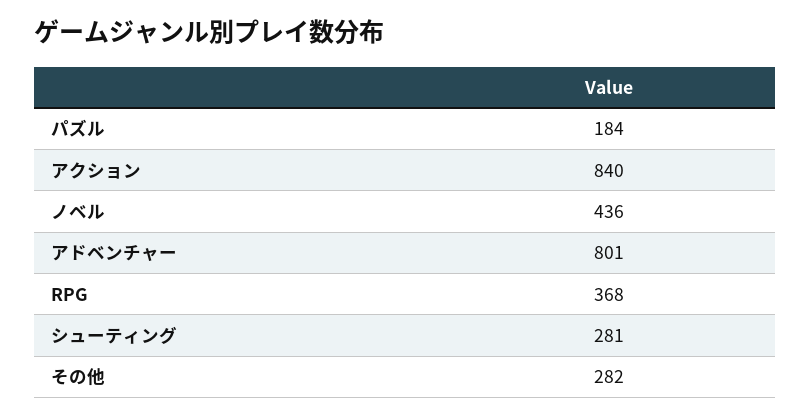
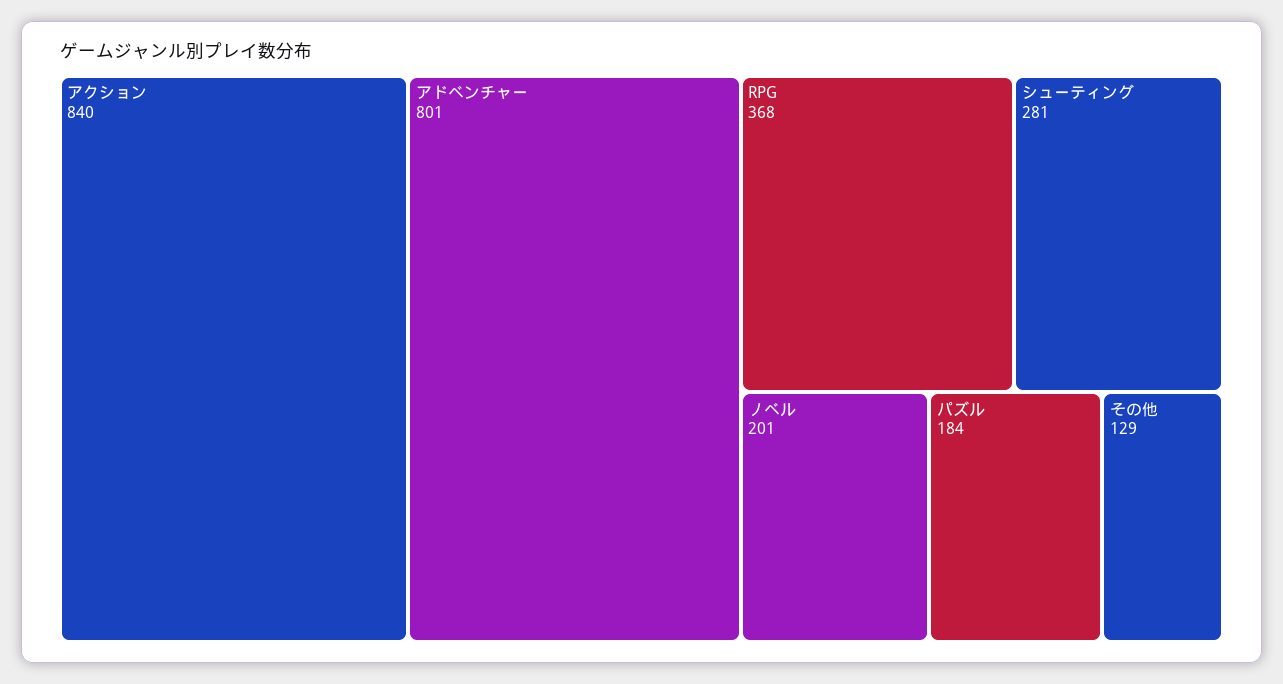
  {
    "パズル": 184,
    "アクション": 840,
-   "ノベル": 436,
+   "ノベル": 201,
    "アドベンチャー": 801,
    "RPG": 368,
    "シューティング": 281,
-   "その他": 282
+   "その他": 129
  }

